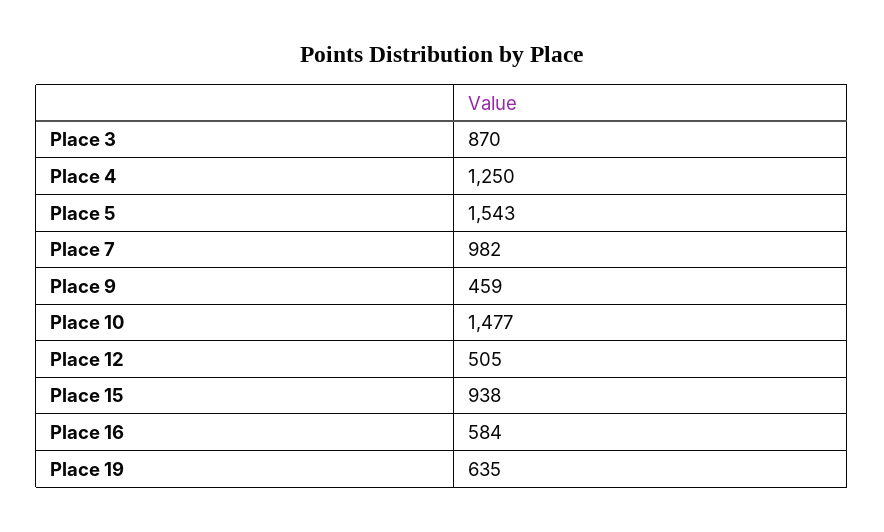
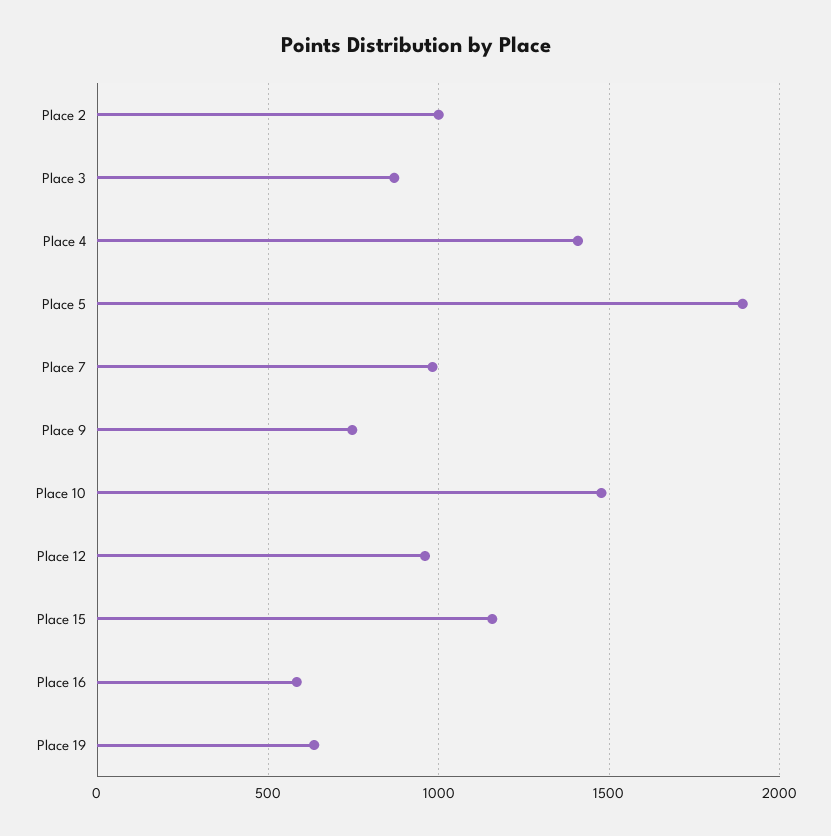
  {
    "Place 3": 870,
-   "Place 4": 1250,
+   "Place 4": 1400,
-   "Place 5": 1543,
+   "Place 5": 1900,
    "Place 7": 982,
-   "Place 9": 459,
+   "Place 9": 750,
    "Place 10": 1477,
-   "Place 12": 505,
+   "Place 12": 950,
-   "Place 15": 938,
+   "Place 15": 1150,
    "Place 16": 584,
-   "Place 19": 635
+   "Place 19": 635,
+   "Place 2": 1000
  }

